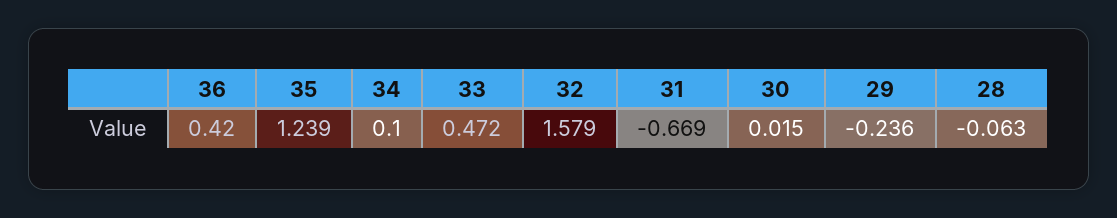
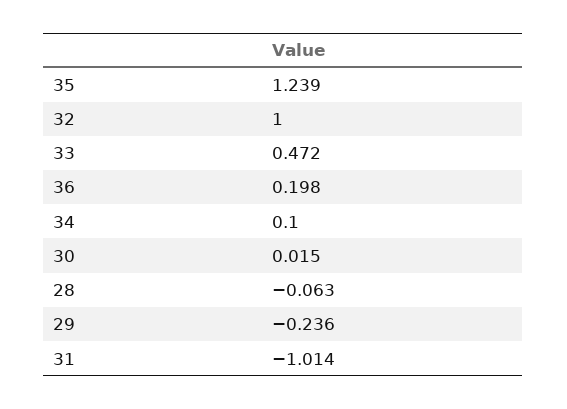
  {
-   "36": 0.42,
+   "36": 0.198,
    "35": 1.239,
    "34": 0.1,
    "33": 0.472,
-   "32": 1.579,
+   "32": 1,
-   "31": -0.669,
+   "31": -1.014,
    "30": 0.015,
    "29": -0.236,
    "28": -0.063
  }

